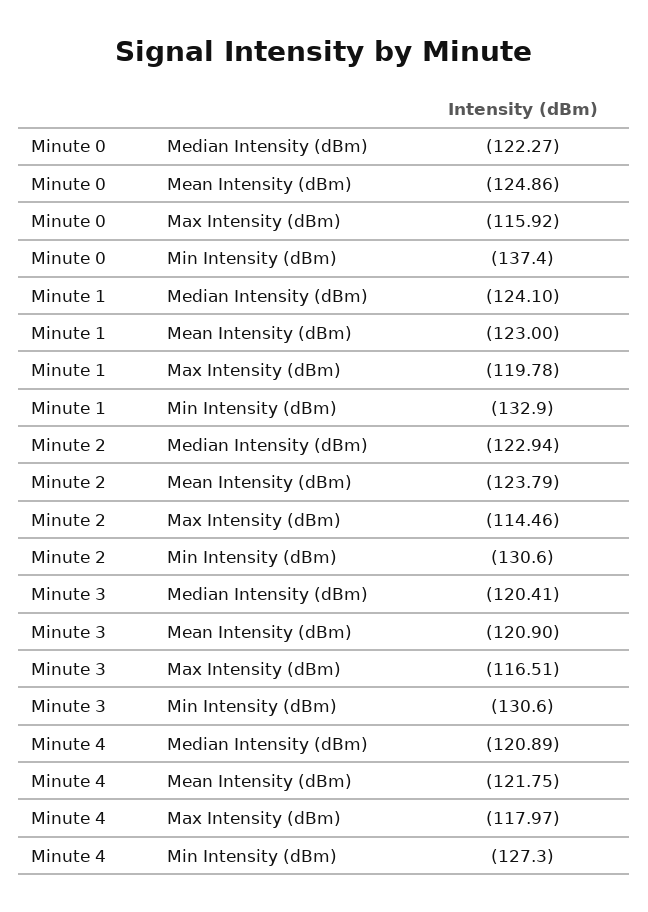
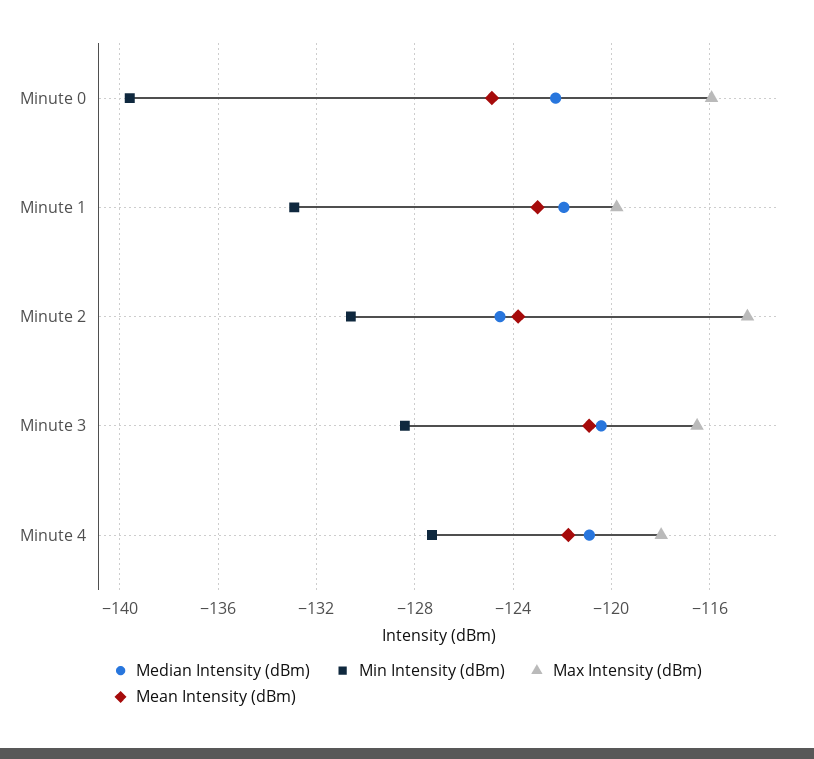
  {
    "Median Intensity (dBm)": {
      "Minute 0": -122.27,
-     "Minute 1": -124.1,
+     "Minute 1": -122,
-     "Minute 2": -122.94,
+     "Minute 2": -124.5,
      "Minute 3": -120.41,
      "Minute 4": -120.89
    },
    "Mean Intensity (dBm)": {
      "Minute 0": -124.86,
      "Minute 1": -123,
      "Minute 2": -123.79,
      "Minute 3": -120.9,
      "Minute 4": -121.75
    },
    "Max Intensity (dBm)": {
      "Minute 0": -115.92,
      "Minute 1": -119.78,
      "Minute 2": -114.46,
      "Minute 3": -116.51,
      "Minute 4": -117.97
    },
    "Min Intensity (dBm)": {
-     "Minute 0": -137.4,
+     "Minute 0": -139.5,
      "Minute 1": -132.9,
      "Minute 2": -130.6,
-     "Minute 3": -130.6,
+     "Minute 3": -128.5,
      "Minute 4": -127.3
    }
  }

